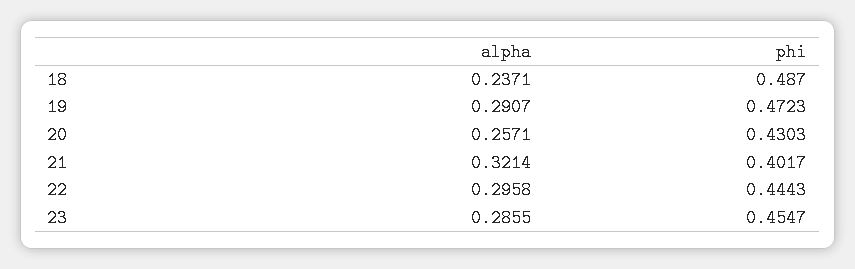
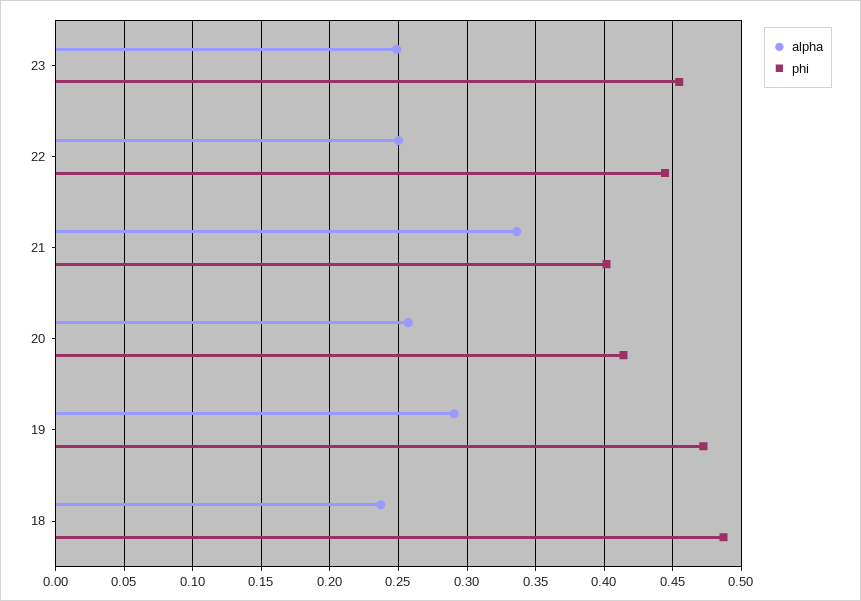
  {
    "alpha": {
      "18": 0.2371,
      "19": 0.2907,
      "20": 0.2571,
-     "21": 0.3214,
+     "21": 0.335,
-     "22": 0.2958,
+     "22": 0.25,
-     "23": 0.2855
+     "23": 0.25
    },
    "phi": {
      "18": 0.487,
      "19": 0.4723,
-     "20": 0.4303,
+     "20": 0.415,
      "21": 0.4017,
      "22": 0.4443,
      "23": 0.4547
    }
  }

